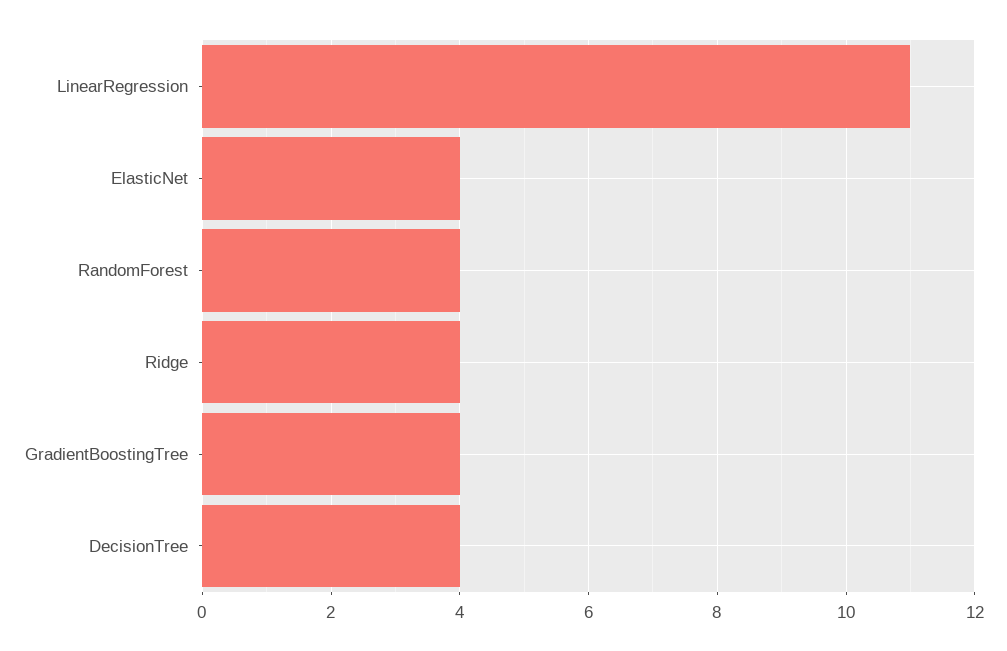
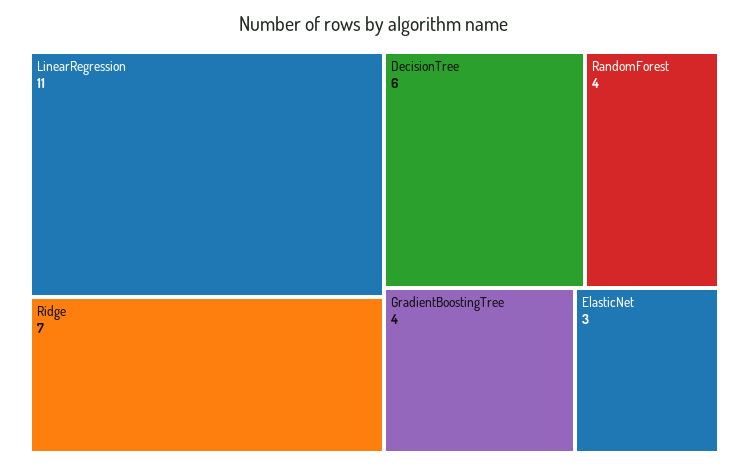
  {
    "LinearRegression": 11,
-   "ElasticNet": 4,
+   "ElasticNet": 3,
    "RandomForest": 4,
-   "Ridge": 4,
+   "Ridge": 7,
    "GradientBoostingTree": 4,
-   "DecisionTree": 4
+   "DecisionTree": 6
  }

